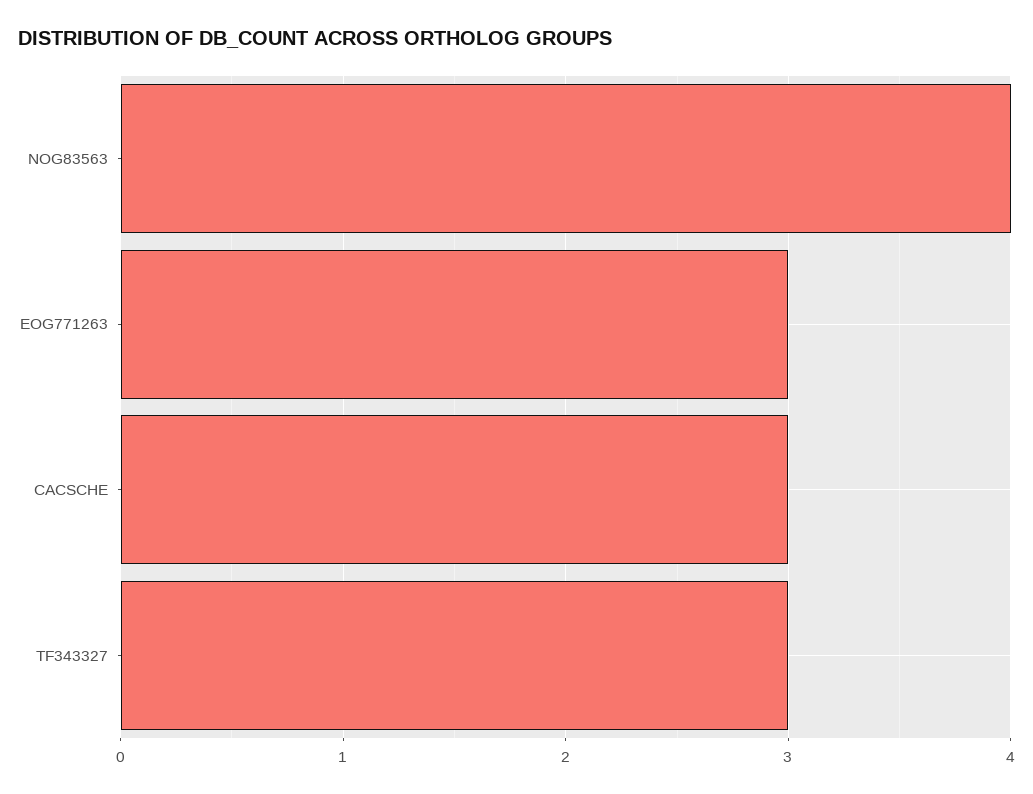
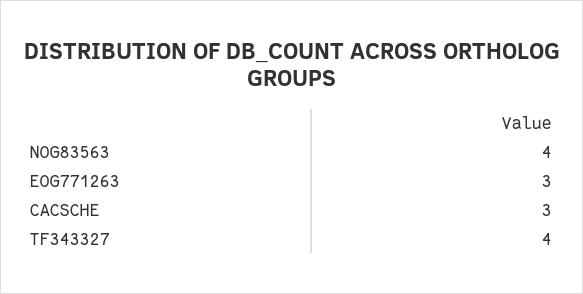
  {
    "NOG83563": 4,
    "EOG771263": 3,
    "CACSCHE": 3,
-   "TF343327": 3
+   "TF343327": 4
  }

